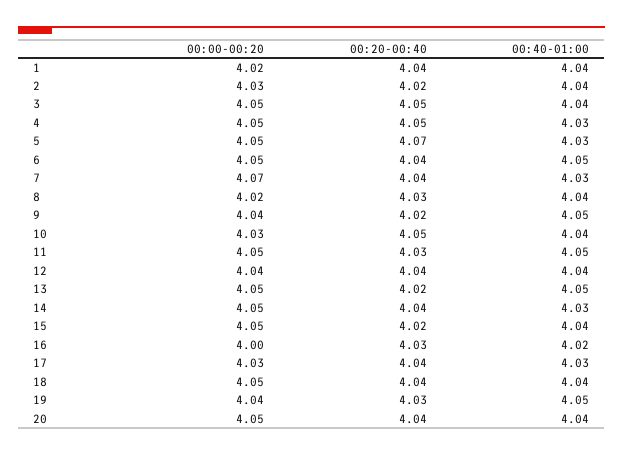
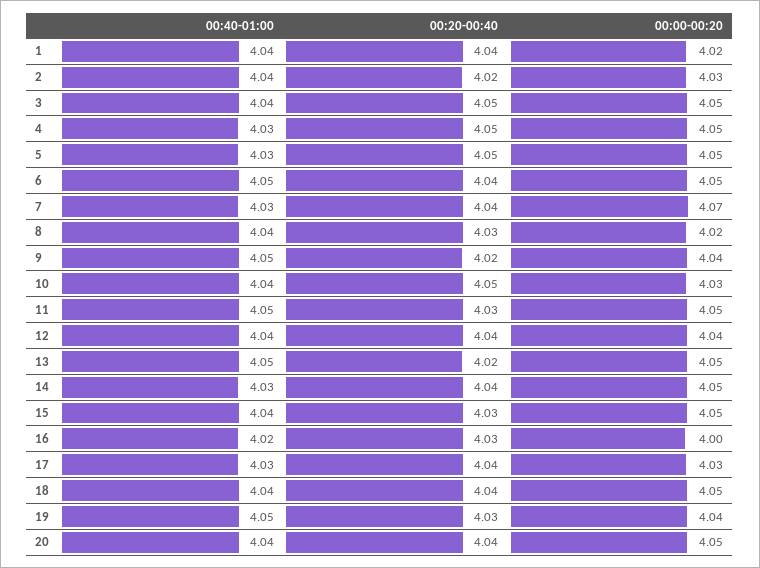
  {
    "00:00-00:20": {
      "1": 4.02,
      "2": 4.03,
      "3": 4.05,
      "4": 4.05,
      "5": 4.05,
      "6": 4.05,
      "7": 4.07,
      "8": 4.02,
      "9": 4.04,
      "10": 4.03,
      "11": 4.05,
      "12": 4.04,
      "13": 4.05,
      "14": 4.05,
      "15": 4.05,
      "16": 4,
      "17": 4.03,
      "18": 4.05,
      "19": 4.04,
      "20": 4.05
    },
    "00:20-00:40": {
      "1": 4.04,
      "2": 4.02,
      "3": 4.05,
      "4": 4.05,
-     "5": 4.07,
+     "5": 4.05,
      "6": 4.04,
      "7": 4.04,
      "8": 4.03,
      "9": 4.02,
      "10": 4.05,
      "11": 4.03,
      "12": 4.04,
      "13": 4.02,
      "14": 4.04,
-     "15": 4.02,
+     "15": 4.03,
      "16": 4.03,
      "17": 4.04,
      "18": 4.04,
      "19": 4.03,
      "20": 4.04
    },
    "00:40-01:00": {
      "1": 4.04,
      "2": 4.04,
      "3": 4.04,
      "4": 4.03,
      "5": 4.03,
      "6": 4.05,
      "7": 4.03,
      "8": 4.04,
      "9": 4.05,
      "10": 4.04,
      "11": 4.05,
      "12": 4.04,
      "13": 4.05,
      "14": 4.03,
      "15": 4.04,
      "16": 4.02,
      "17": 4.03,
      "18": 4.04,
      "19": 4.05,
      "20": 4.04
    }
  }

